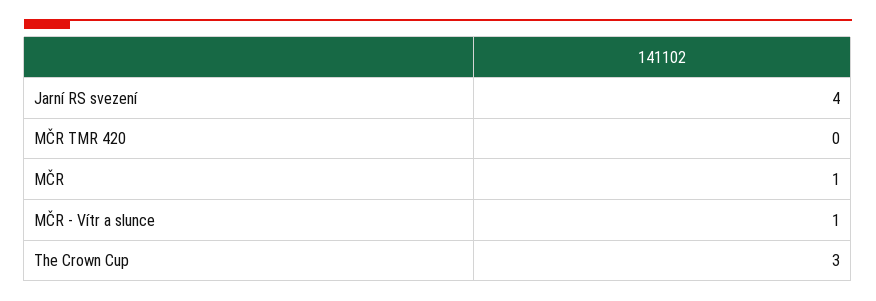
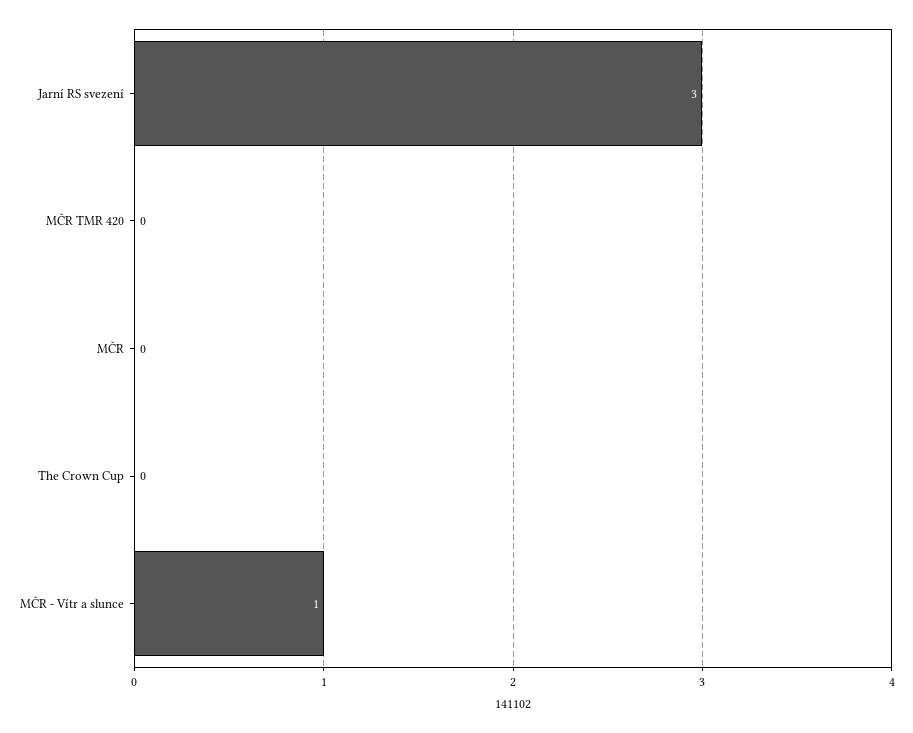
  {
-   "Jarní RS svezení": 4,
+   "Jarní RS svezení": 3,
    "MČR TMR 420": 0,
-   "MČR": 1,
+   "MČR": 0,
    "MČR - Vítr a slunce": 1,
-   "The Crown Cup": 3
+   "The Crown Cup": 0
  }

